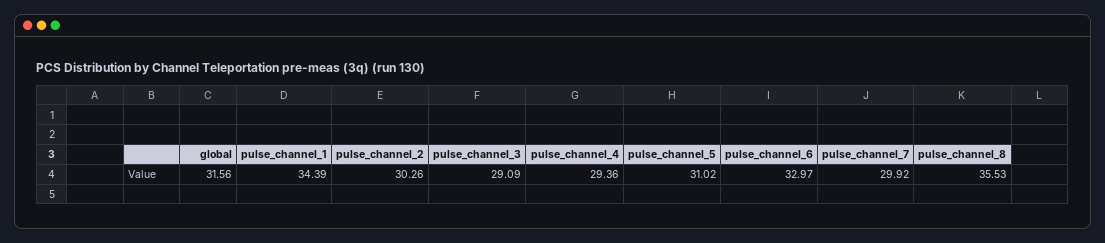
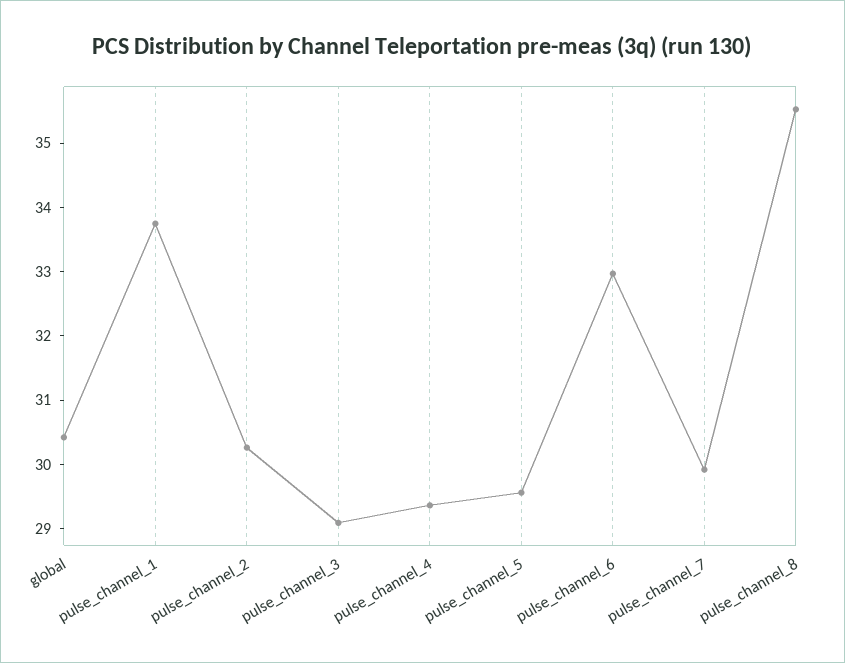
  {
-   "global": 31.56,
+   "global": 30.4,
-   "pulse_channel_1": 34.39,
+   "pulse_channel_1": 33.8,
    "pulse_channel_2": 30.26,
    "pulse_channel_3": 29.09,
    "pulse_channel_4": 29.36,
-   "pulse_channel_5": 31.02,
+   "pulse_channel_5": 29.6,
    "pulse_channel_6": 32.97,
    "pulse_channel_7": 29.92,
    "pulse_channel_8": 35.53
  }

